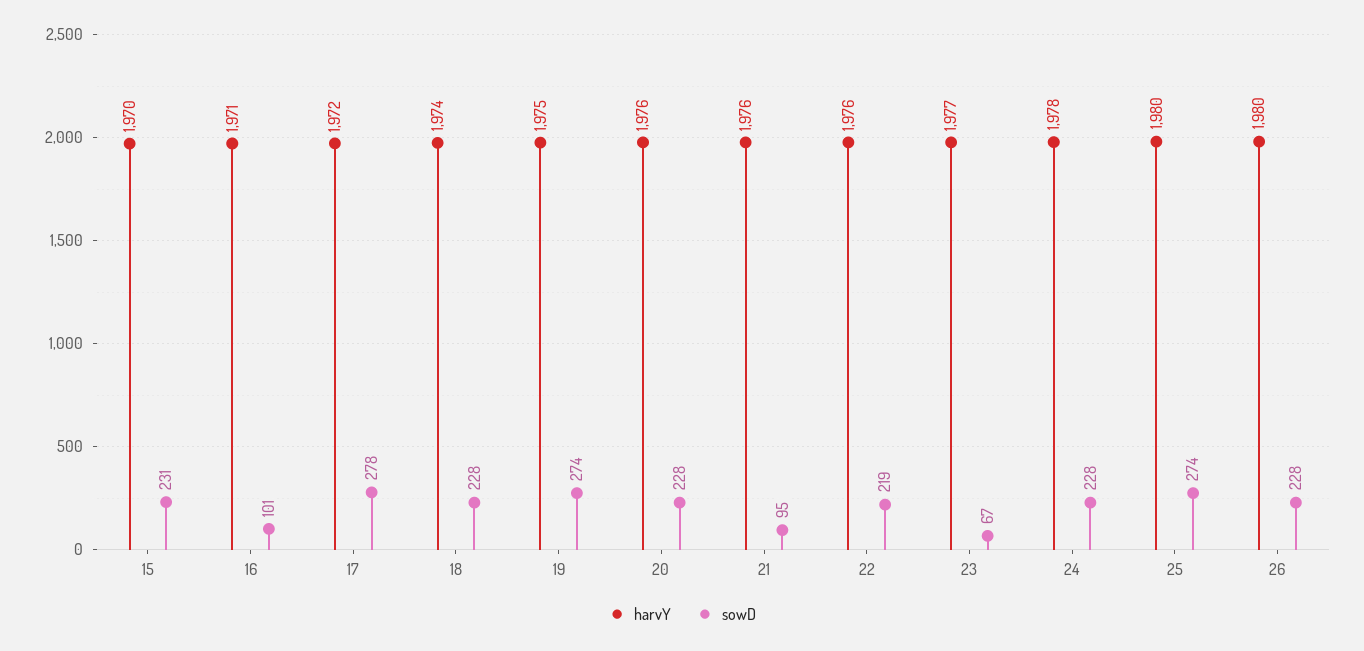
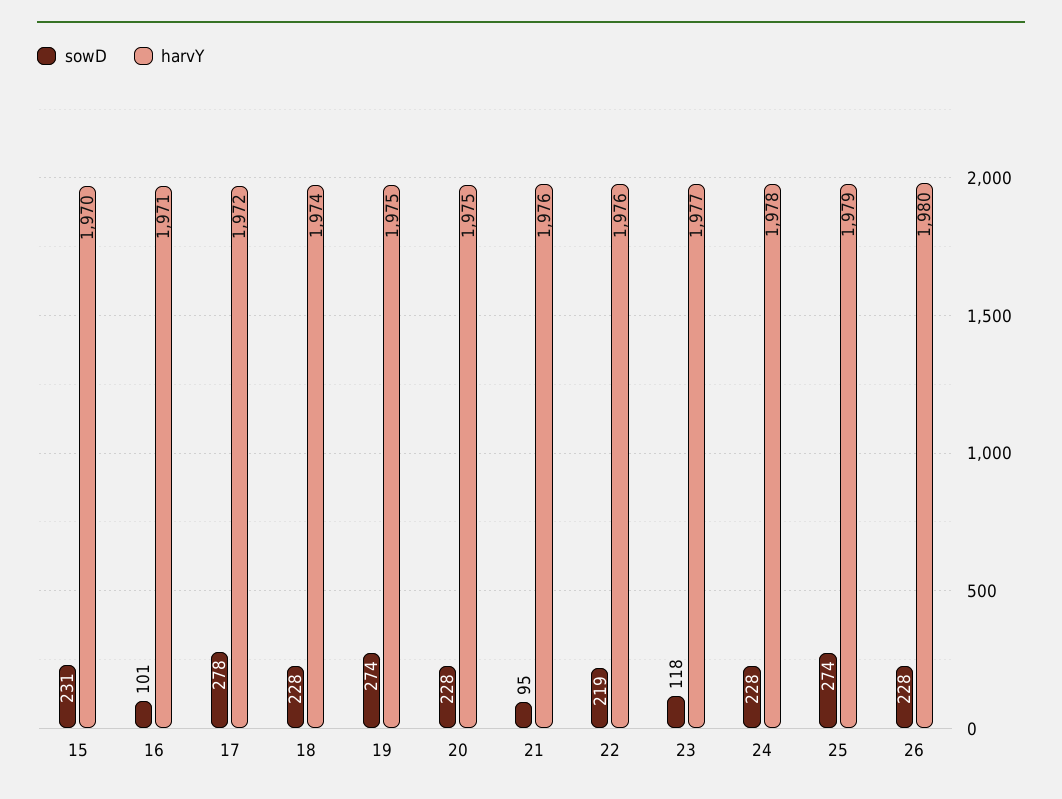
  {
    "harvY": {
      "15": 1970,
      "16": 1971,
      "17": 1972,
      "18": 1974,
      "19": 1975,
-     "20": 1976,
+     "20": 1975,
      "21": 1976,
      "22": 1976,
      "23": 1977,
      "24": 1978,
-     "25": 1980,
+     "25": 1979,
      "26": 1980
    },
    "sowD": {
      "15": 231,
      "16": 101,
      "17": 278,
      "18": 228,
      "19": 274,
      "20": 228,
      "21": 95,
      "22": 219,
-     "23": 67,
+     "23": 118,
      "24": 228,
      "25": 274,
      "26": 228
    }
  }

